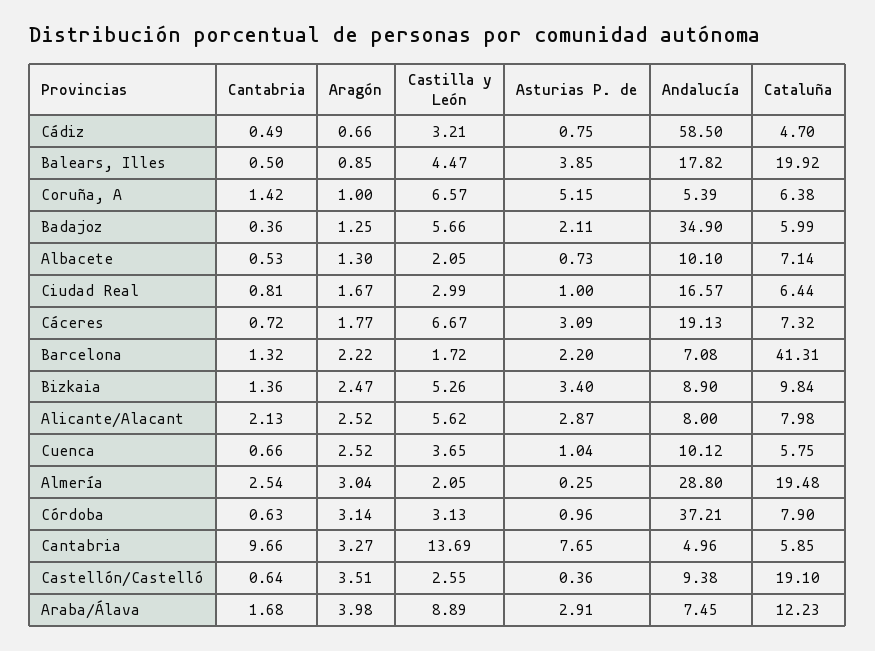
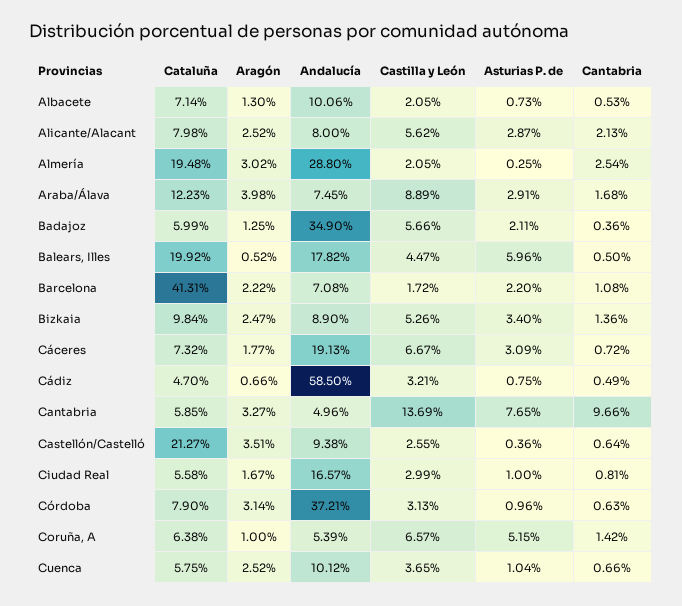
  {
    "Cantabria": {
      "Cádiz": 0.49,
      "Balears, Illes": 0.5,
      "Coruña, A": 1.42,
      "Badajoz": 0.36,
      "Albacete": 0.53,
      "Ciudad Real": 0.81,
      "Cáceres": 0.72,
-     "Barcelona": 1.32,
+     "Barcelona": 1.08,
      "Bizkaia": 1.36,
      "Alicante/Alacant": 2.13,
      "Cuenca": 0.66,
      "Almería": 2.54,
      "Córdoba": 0.63,
      "Cantabria": 9.66,
      "Castellón/Castelló": 0.64,
      "Araba/Álava": 1.68
    },
    "Aragón": {
      "Cádiz": 0.66,
-     "Balears, Illes": 0.85,
+     "Balears, Illes": 0.52,
      "Coruña, A": 1,
      "Badajoz": 1.25,
      "Albacete": 1.3,
      "Ciudad Real": 1.67,
      "Cáceres": 1.77,
      "Barcelona": 2.22,
      "Bizkaia": 2.47,
      "Alicante/Alacant": 2.52,
      "Cuenca": 2.52,
-     "Almería": 3.04,
+     "Almería": 3.02,
      "Córdoba": 3.14,
      "Cantabria": 3.27,
      "Castellón/Castelló": 3.51,
      "Araba/Álava": 3.98
    },
    "Castilla y León": {
      "Cádiz": 3.21,
      "Balears, Illes": 4.47,
      "Coruña, A": 6.57,
      "Badajoz": 5.66,
      "Albacete": 2.05,
      "Ciudad Real": 2.99,
      "Cáceres": 6.67,
      "Barcelona": 1.72,
      "Bizkaia": 5.26,
      "Alicante/Alacant": 5.62,
      "Cuenca": 3.65,
      "Almería": 2.05,
      "Córdoba": 3.13,
      "Cantabria": 13.69,
      "Castellón/Castelló": 2.55,
      "Araba/Álava": 8.89
    },
    "Asturias P. de": {
      "Cádiz": 0.75,
-     "Balears, Illes": 3.85,
+     "Balears, Illes": 5.96,
      "Coruña, A": 5.15,
      "Badajoz": 2.11,
      "Albacete": 0.73,
      "Ciudad Real": 1,
      "Cáceres": 3.09,
      "Barcelona": 2.2,
      "Bizkaia": 3.4,
      "Alicante/Alacant": 2.87,
      "Cuenca": 1.04,
      "Almería": 0.25,
      "Córdoba": 0.96,
      "Cantabria": 7.65,
      "Castellón/Castelló": 0.36,
      "Araba/Álava": 2.91
    },
    "Andalucía": {
      "Cádiz": 58.5,
      "Balears, Illes": 17.82,
      "Coruña, A": 5.39,
      "Badajoz": 34.9,
-     "Albacete": 10.1,
+     "Albacete": 10.06,
      "Ciudad Real": 16.57,
      "Cáceres": 19.13,
      "Barcelona": 7.08,
      "Bizkaia": 8.9,
      "Alicante/Alacant": 8,
      "Cuenca": 10.12,
      "Almería": 28.8,
      "Córdoba": 37.21,
      "Cantabria": 4.96,
      "Castellón/Castelló": 9.38,
      "Araba/Álava": 7.45
    },
    "Cataluña": {
      "Cádiz": 4.7,
      "Balears, Illes": 19.92,
      "Coruña, A": 6.38,
      "Badajoz": 5.99,
      "Albacete": 7.14,
-     "Ciudad Real": 6.44,
+     "Ciudad Real": 5.58,
      "Cáceres": 7.32,
      "Barcelona": 41.31,
      "Bizkaia": 9.84,
      "Alicante/Alacant": 7.98,
      "Cuenca": 5.75,
      "Almería": 19.48,
      "Córdoba": 7.9,
      "Cantabria": 5.85,
-     "Castellón/Castelló": 19.1,
+     "Castellón/Castelló": 21.27,
      "Araba/Álava": 12.23
    }
  }

